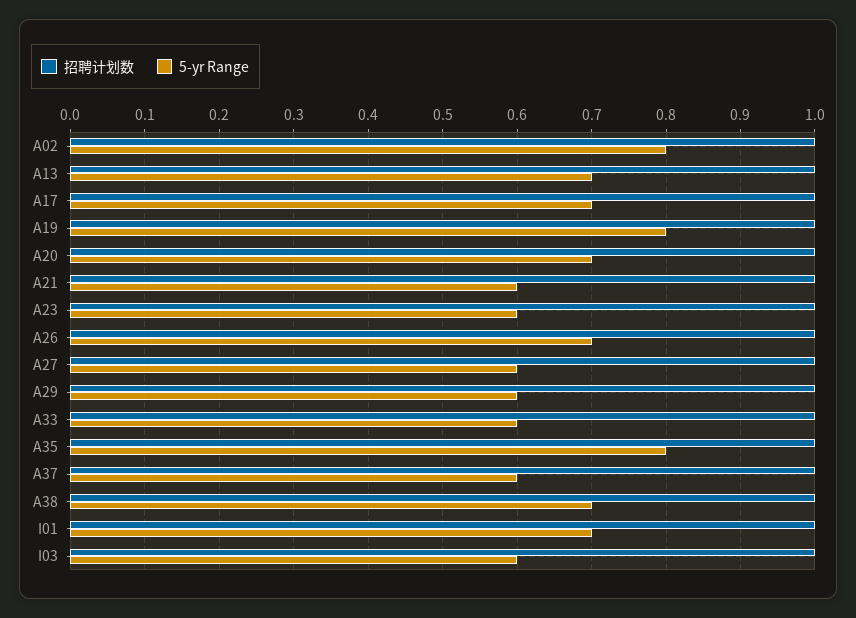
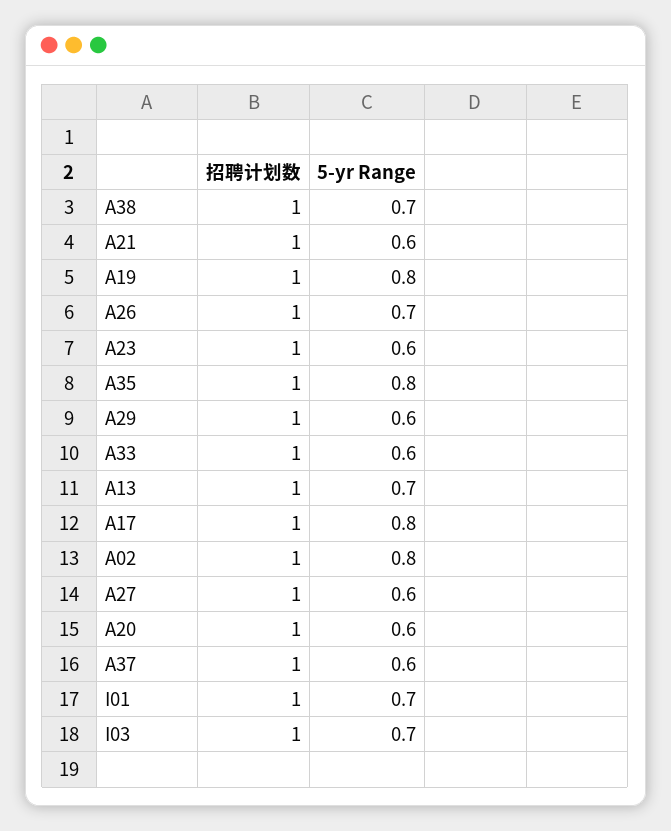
  {
    "招聘计划数": {
      "A02": 1,
      "A13": 1,
      "A17": 1,
      "A19": 1,
      "A20": 1,
      "A21": 1,
      "A23": 1,
      "A26": 1,
      "A27": 1,
      "A29": 1,
      "A33": 1,
      "A35": 1,
      "A37": 1,
      "A38": 1,
      "I01": 1,
      "I03": 1
    },
    "5-yr Range": {
      "A02": 0.8,
      "A13": 0.7,
-     "A17": 0.7,
+     "A17": 0.8,
      "A19": 0.8,
-     "A20": 0.7,
+     "A20": 0.6,
      "A21": 0.6,
      "A23": 0.6,
      "A26": 0.7,
      "A27": 0.6,
      "A29": 0.6,
      "A33": 0.6,
      "A35": 0.8,
      "A37": 0.6,
      "A38": 0.7,
      "I01": 0.7,
-     "I03": 0.6
+     "I03": 0.7
    }
  }

